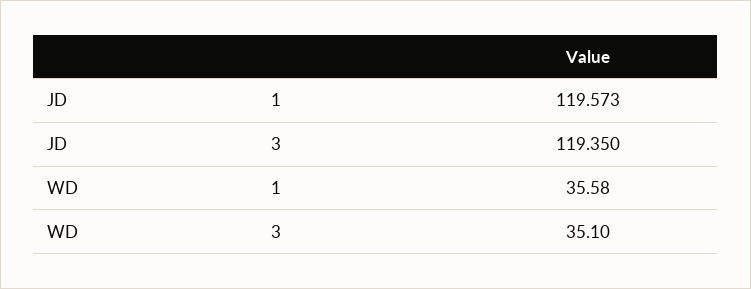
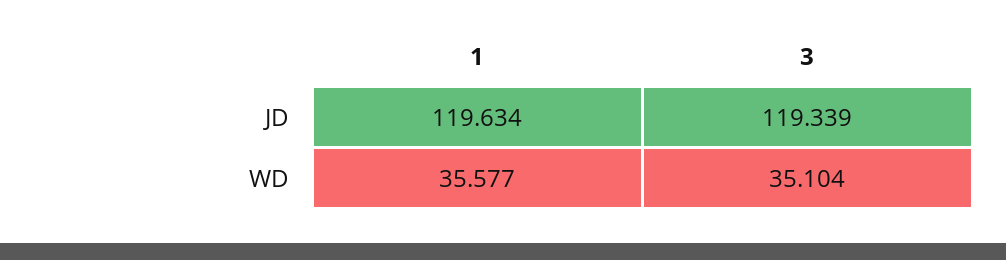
  {
    "JD": {
-     "1": 119.573,
+     "1": 119.634,
-     "3": 119.35
+     "3": 119.339
    },
    "WD": {
      "1": 35.577,
      "3": 35.104
    }
  }

